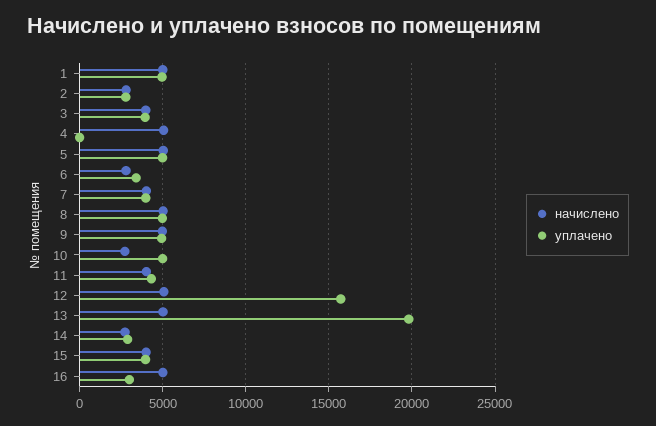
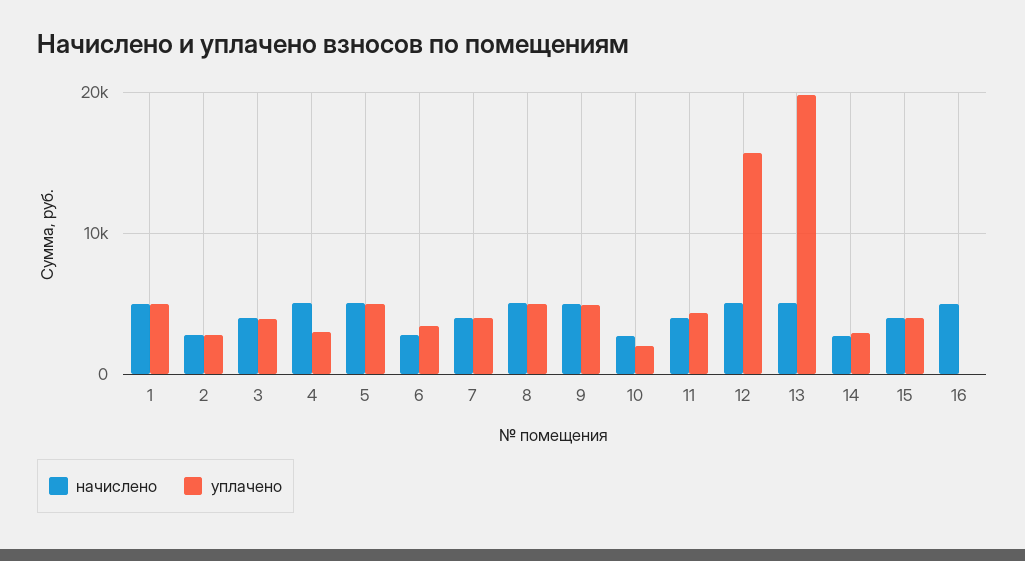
  {
    "начислено": {
      "1": 5000,
      "2": 3000,
      "3": 4000,
      "4": 5000,
      "5": 5000,
      "6": 3000,
      "7": 4000,
      "8": 5000,
      "9": 5000,
      "10": 2500,
      "11": 4000,
      "12": 5000,
      "13": 5000,
      "14": 2500,
      "15": 4000,
      "16": 5000
    },
    "уплачено": {
      "1": 5000,
      "2": 3000,
      "3": 4000,
-     "4": 0,
+     "4": 3000,
      "5": 5000,
      "6": 3500,
      "7": 4000,
      "8": 5000,
      "9": 5000,
-     "10": 5000,
+     "10": 2000,
      "11": 4500,
      "12": 15500,
      "13": 20000,
      "14": 3000,
      "15": 4000,
-     "16": 3000
+     "16": 0
    }
  }

